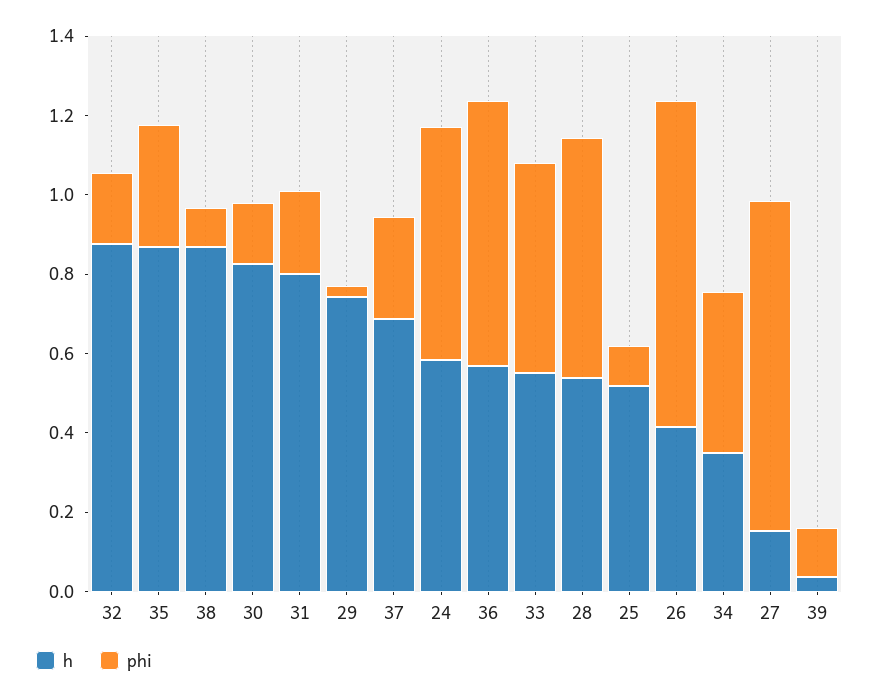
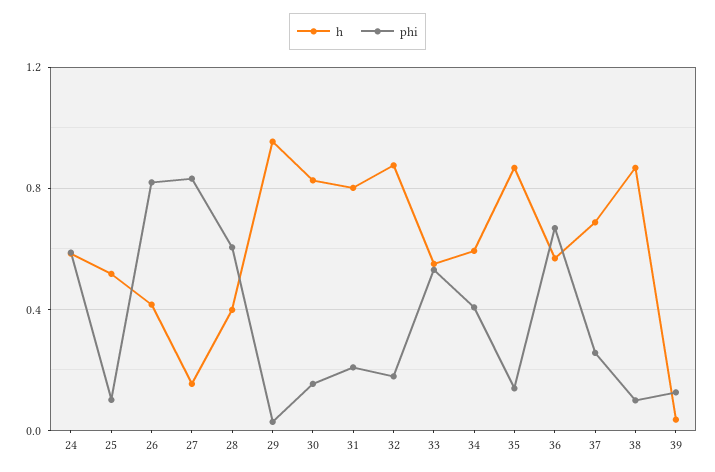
  {
    "h": {
      "32": 0.9,
      "35": 0.85,
      "38": 0.85,
      "30": 0.85,
      "31": 0.8,
-     "29": 0.75,
+     "29": 0.95,
      "37": 0.7,
      "24": 0.6,
      "36": 0.55,
      "33": 0.55,
-     "28": 0.55,
+     "28": 0.4,
      "25": 0.5,
      "26": 0.4,
-     "34": 0.35,
+     "34": 0.6,
      "27": 0.15,
      "39": 0.05
    },
    "phi": {
      "32": 0.2,
-     "35": 0.3,
+     "35": 0.15,
      "38": 0.1,
      "30": 0.15,
      "31": 0.2,
      "29": 0.05,
      "37": 0.25,
      "24": 0.6,
      "36": 0.65,
      "33": 0.55,
      "28": 0.6,
      "25": 0.1,
      "26": 0.8,
      "34": 0.4,
      "27": 0.85,
      "39": 0.15
    }
  }

